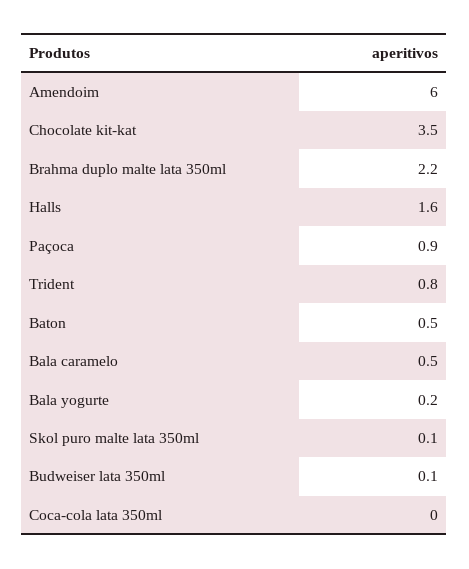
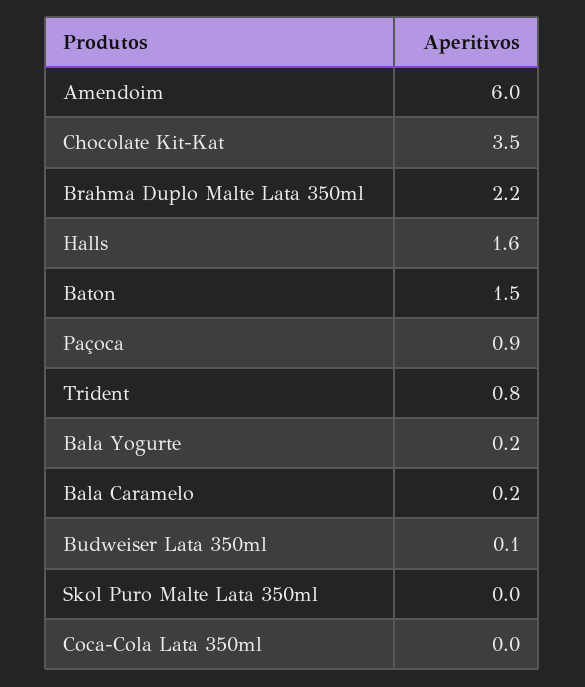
  {
    "Amendoim": 6,
    "Chocolate kit-kat": 3.5,
    "Brahma duplo malte lata 350ml": 2.2,
    "Halls": 1.6,
    "Paçoca": 0.9,
    "Trident": 0.8,
-   "Baton": 0.5,
+   "Baton": 1.5,
-   "Bala caramelo": 0.5,
+   "Bala caramelo": 0.2,
    "Bala yogurte": 0.2,
-   "Skol puro malte lata 350ml": 0.1,
+   "Skol puro malte lata 350ml": 0,
    "Budweiser lata 350ml": 0.1,
    "Coca-cola lata 350ml": 0
  }

